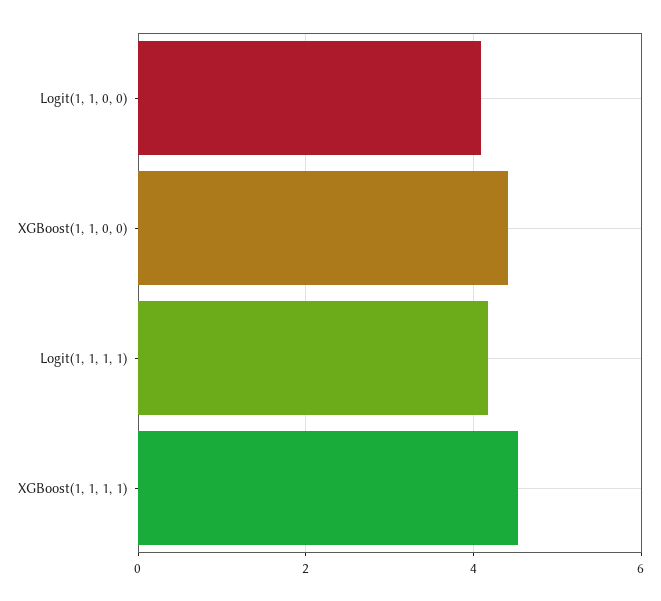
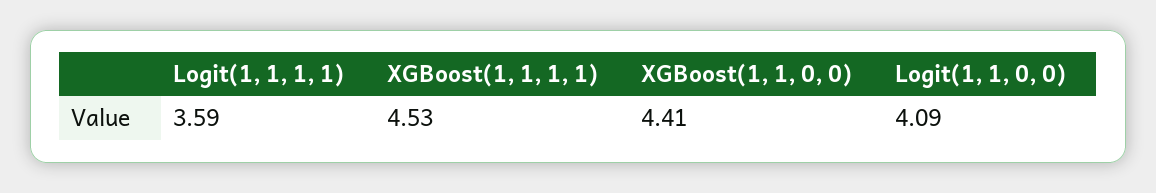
  {
    "Logit(1, 1, 0, 0)": 4.09,
    "XGBoost(1, 1, 0, 0)": 4.41,
-   "Logit(1, 1, 1, 1)": 4.2,
+   "Logit(1, 1, 1, 1)": 3.59,
    "XGBoost(1, 1, 1, 1)": 4.53
  }

